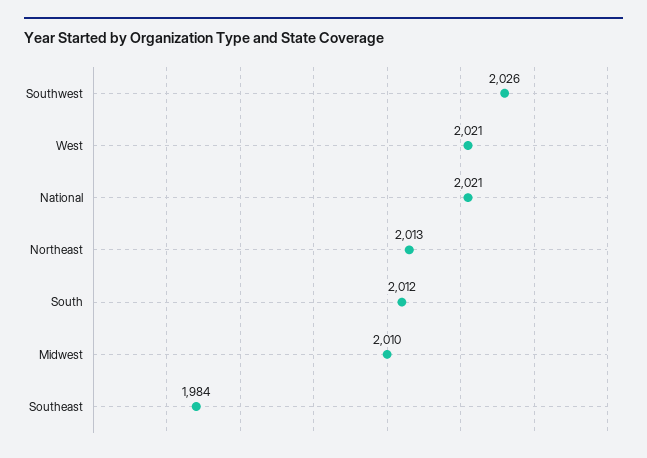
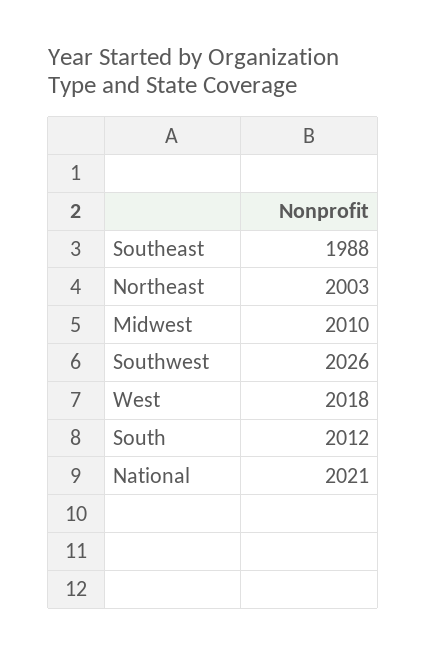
  {
    "Southwest": 2026,
-   "West": 2021,
+   "West": 2018,
    "National": 2021,
-   "Northeast": 2013,
+   "Northeast": 2003,
    "South": 2012,
    "Midwest": 2010,
-   "Southeast": 1984
+   "Southeast": 1988
  }

